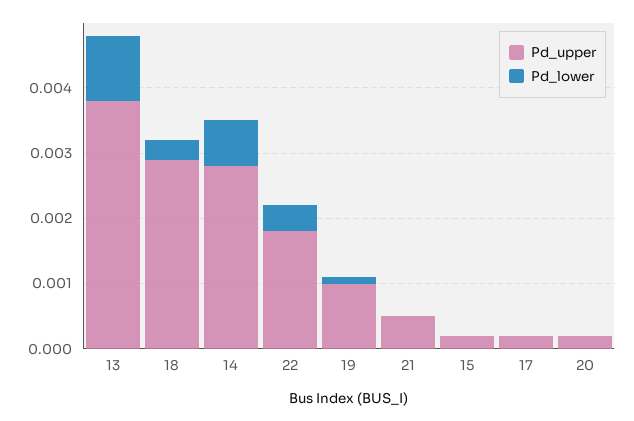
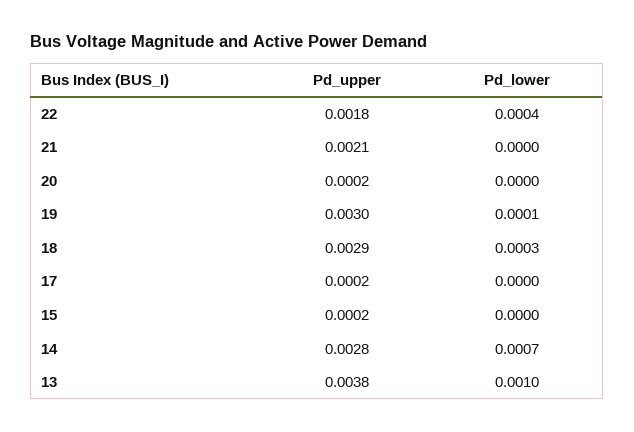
  {
    "Pd_upper": {
      "13": 0.0038,
      "18": 0.0029,
      "14": 0.0028,
      "22": 0.0018,
-     "19": 0.001,
+     "19": 0.003,
-     "21": 0.0005,
+     "21": 0.0021,
      "15": 0.0002,
      "17": 0.0002,
      "20": 0.0002
    },
    "Pd_lower": {
      "13": 0.001,
      "18": 0.0003,
      "14": 0.0007,
      "22": 0.0004,
      "19": 0.0001,
      "21": 0,
      "15": 0,
      "17": 0,
      "20": 0
    }
  }

